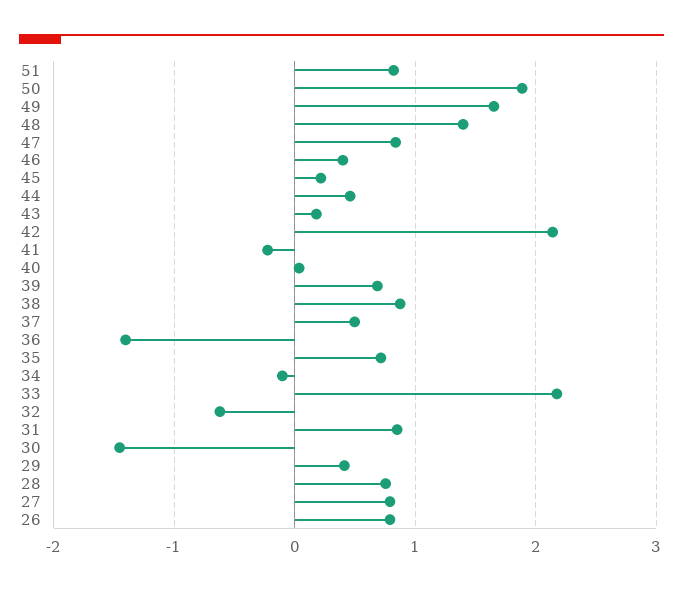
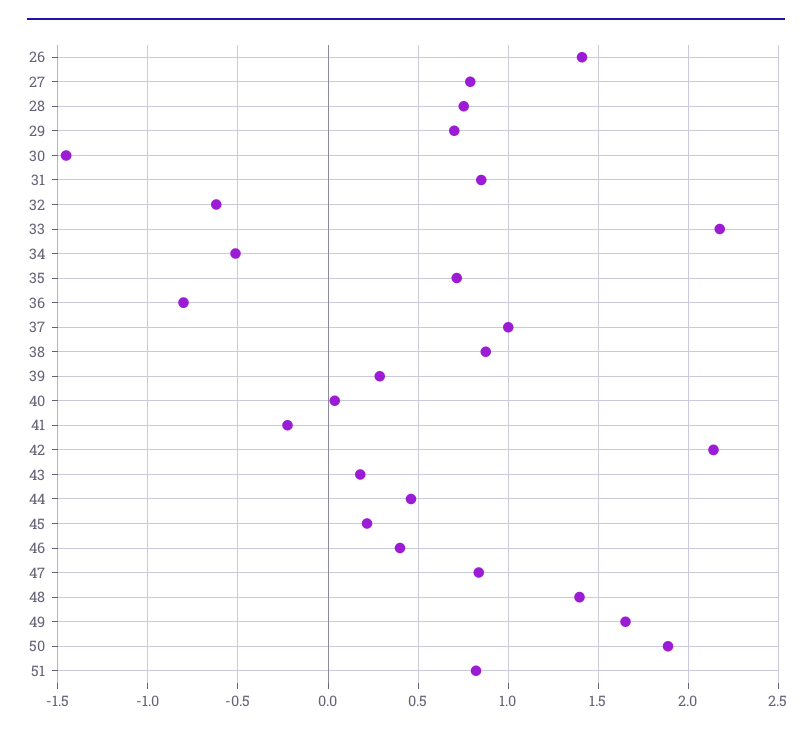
  {
    "51": 0.8,
    "50": 1.9,
    "49": 1.65,
    "48": 1.4,
    "47": 0.85,
    "46": 0.4,
    "45": 0.2,
    "44": 0.45,
    "43": 0.2,
    "42": 2.15,
    "41": -0.25,
    "40": 0.05,
-   "39": 0.7,
+   "39": 0.3,
    "38": 0.9,
-   "37": 0.5,
+   "37": 1,
-   "36": -1.4,
+   "36": -0.8,
    "35": 0.7,
-   "34": -0.1,
+   "34": -0.5,
    "33": 2.2,
    "32": -0.6,
    "31": 0.85,
    "30": -1.45,
-   "29": 0.4,
+   "29": 0.7,
    "28": 0.75,
    "27": 0.8,
-   "26": 0.8
+   "26": 1.4
  }

